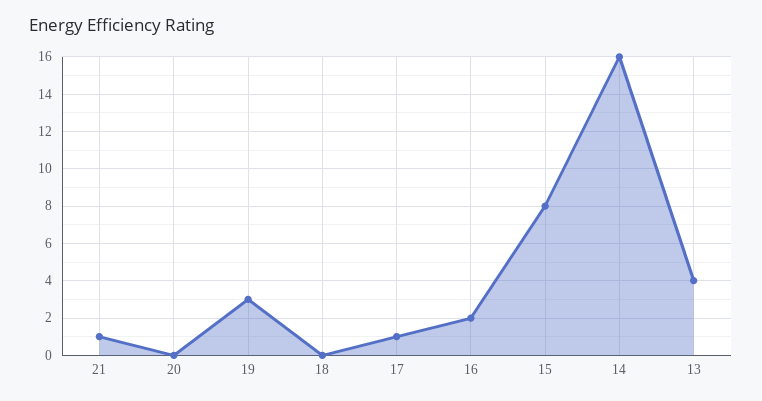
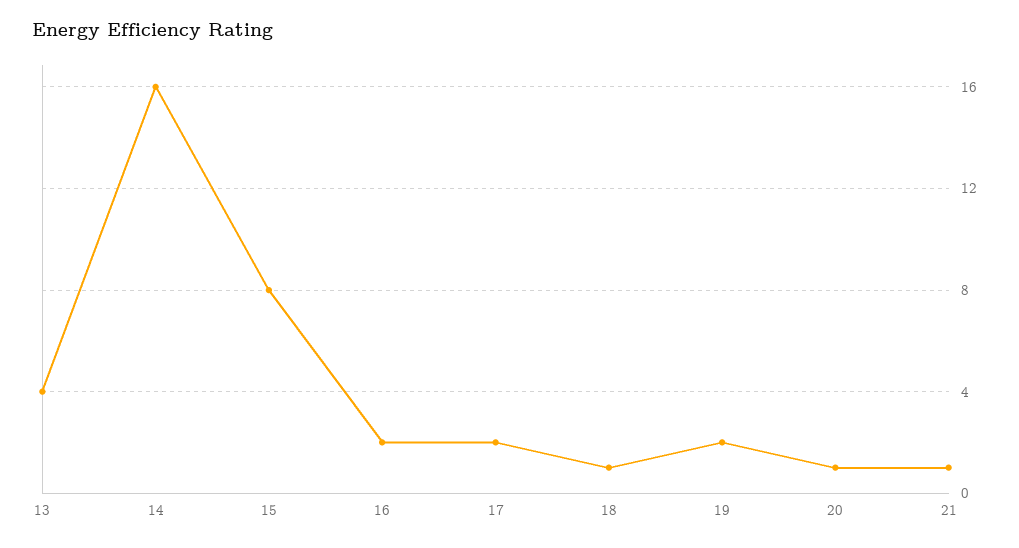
  {
    "21": 1,
-   "20": 0,
+   "20": 1,
-   "19": 3,
+   "19": 2,
-   "18": 0,
+   "18": 1,
-   "17": 1,
+   "17": 2,
    "16": 2,
    "15": 8,
    "14": 16,
    "13": 4
  }

